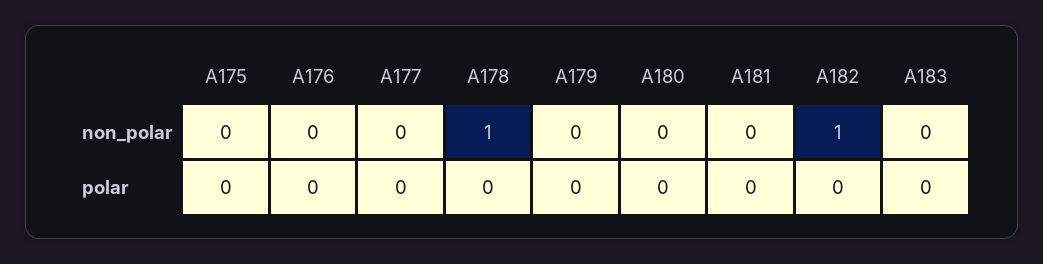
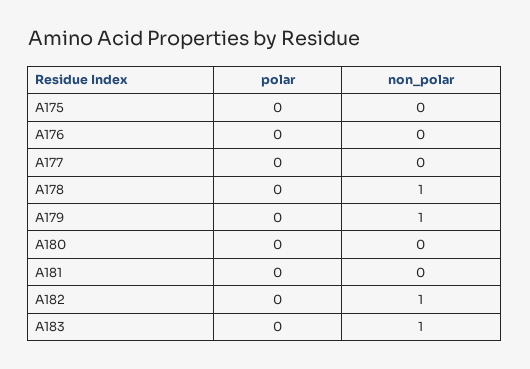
  {
    "A175": {
      "non_polar": 0,
      "polar": 0
    },
    "A176": {
      "non_polar": 0,
      "polar": 0
    },
    "A177": {
      "non_polar": 0,
      "polar": 0
    },
    "A178": {
      "non_polar": 1,
      "polar": 0
    },
    "A179": {
-     "non_polar": 0,
+     "non_polar": 1,
      "polar": 0
    },
    "A180": {
      "non_polar": 0,
      "polar": 0
    },
    "A181": {
      "non_polar": 0,
      "polar": 0
    },
    "A182": {
      "non_polar": 1,
      "polar": 0
    },
    "A183": {
-     "non_polar": 0,
+     "non_polar": 1,
      "polar": 0
    }
  }

